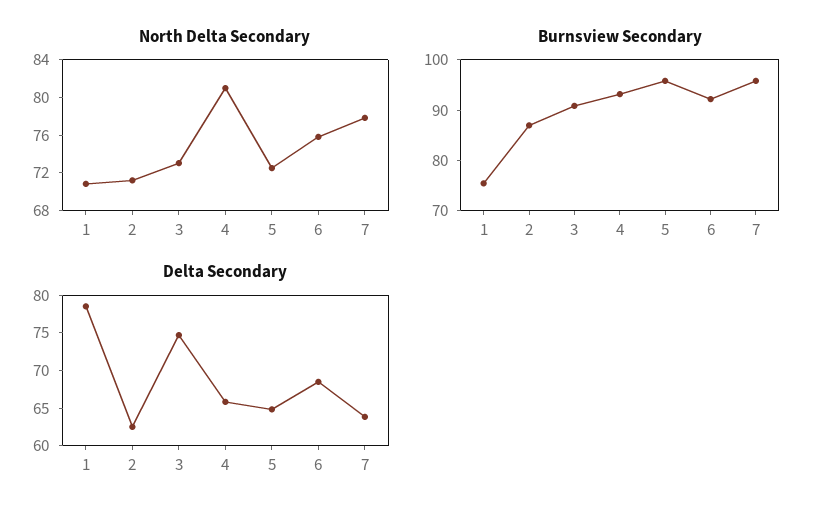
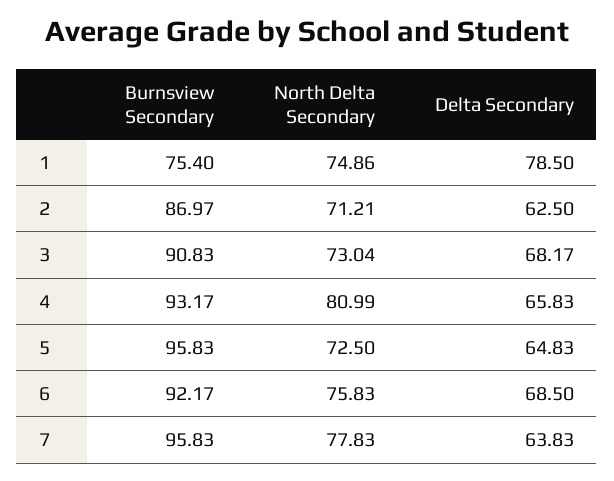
  {
    "North Delta Secondary": {
-     "1": 71,
+     "1": 74.86,
      "2": 71.21,
      "3": 73.04,
      "4": 80.99,
      "5": 72.5,
      "6": 75.83,
      "7": 77.83
    },
    "Burnsview Secondary": {
      "1": 75.4,
      "2": 86.97,
      "3": 90.83,
      "4": 93.17,
      "5": 95.83,
      "6": 92.17,
      "7": 95.83
    },
    "Delta Secondary": {
      "1": 78.5,
      "2": 62.5,
-     "3": 75,
+     "3": 68.17,
      "4": 65.83,
      "5": 64.83,
      "6": 68.5,
      "7": 63.83
    }
  }

